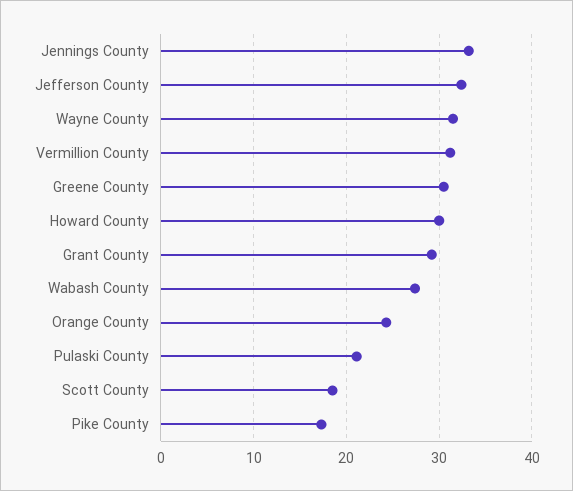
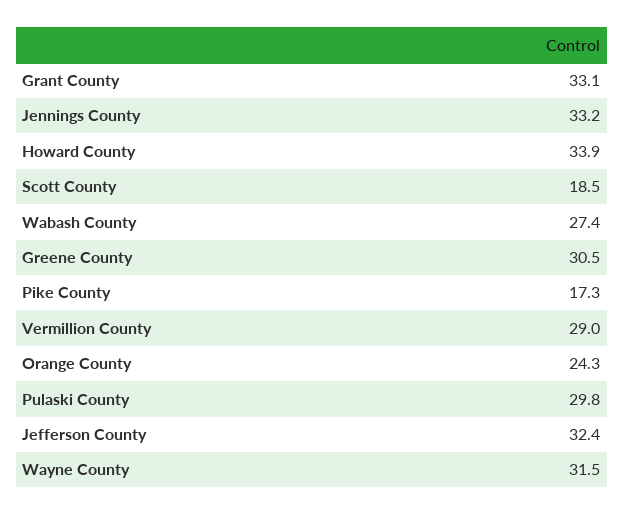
  {
    "Jennings County": 33.2,
    "Jefferson County": 32.4,
    "Wayne County": 31.5,
-   "Vermillion County": 31,
+   "Vermillion County": 29,
    "Greene County": 30.5,
-   "Howard County": 30,
+   "Howard County": 33.9,
-   "Grant County": 29,
+   "Grant County": 33.1,
    "Wabash County": 27.4,
    "Orange County": 24.3,
-   "Pulaski County": 21,
+   "Pulaski County": 29.8,
    "Scott County": 18.5,
    "Pike County": 17.3
  }

